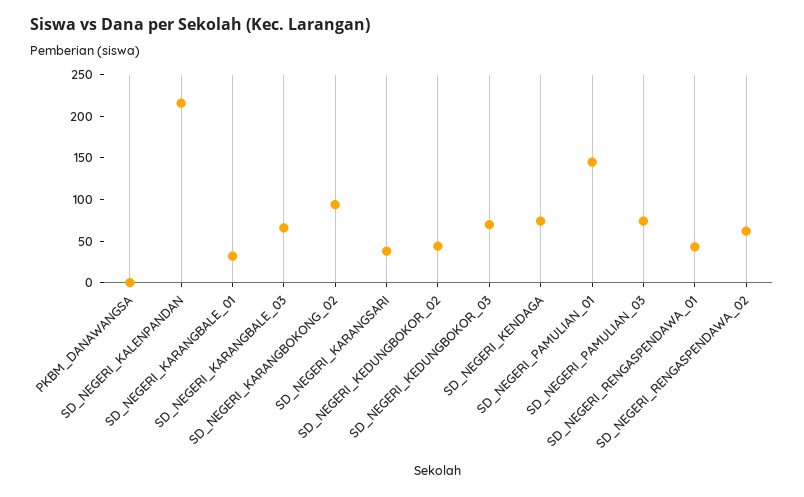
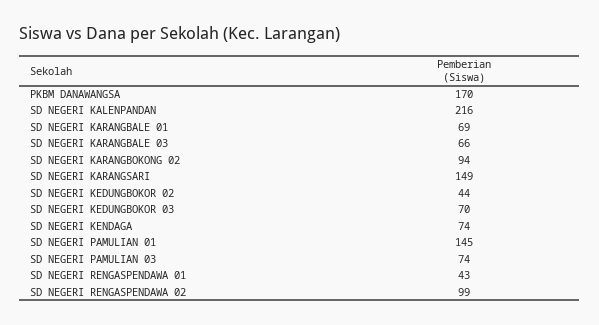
  {
-   "PKBM_DANAWANGSA": 0,
+   "PKBM_DANAWANGSA": 170,
    "SD_NEGERI_KALENPANDAN": 216,
-   "SD_NEGERI_KARANGBALE_01": 30,
+   "SD_NEGERI_KARANGBALE_01": 69,
    "SD_NEGERI_KARANGBALE_03": 66,
    "SD_NEGERI_KARANGBOKONG_02": 94,
-   "SD_NEGERI_KARANGSARI": 40,
+   "SD_NEGERI_KARANGSARI": 149,
    "SD_NEGERI_KEDUNGBOKOR_02": 44,
    "SD_NEGERI_KEDUNGBOKOR_03": 70,
    "SD_NEGERI_KENDAGA": 74,
    "SD_NEGERI_PAMULIAN_01": 145,
    "SD_NEGERI_PAMULIAN_03": 74,
    "SD_NEGERI_RENGASPENDAWA_01": 43,
-   "SD_NEGERI_RENGASPENDAWA_02": 60
+   "SD_NEGERI_RENGASPENDAWA_02": 99
  }

